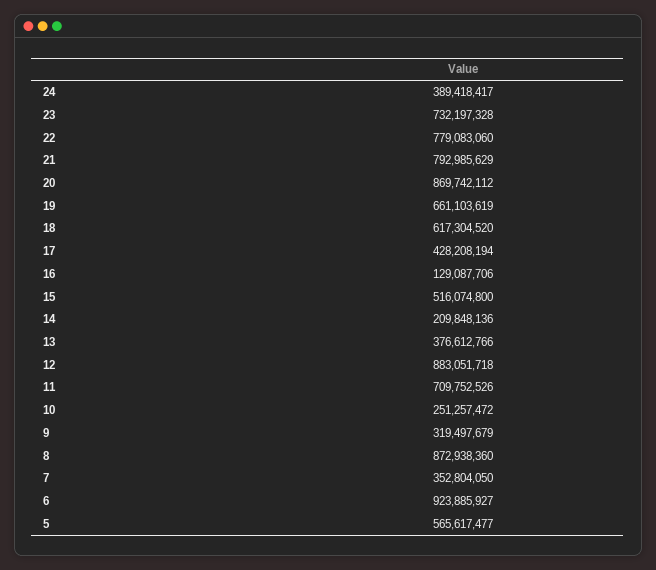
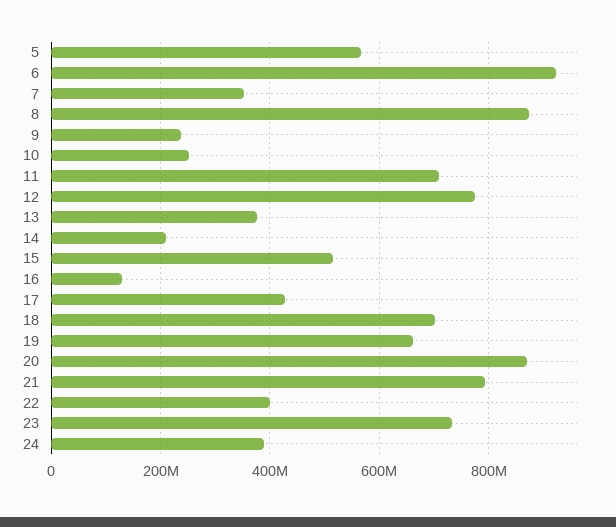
  {
    "24": 389418417,
    "23": 732197328,
-   "22": 779083060,
+   "22": 400000000,
    "21": 792985629,
    "20": 869742112,
    "19": 661103619,
-   "18": 617304520,
+   "18": 700000000,
    "17": 428208194,
    "16": 129087706,
    "15": 516074800,
    "14": 209848136,
    "13": 376612766,
-   "12": 883051718,
+   "12": 780000000,
    "11": 709752526,
    "10": 251257472,
-   "9": 319497679,
+   "9": 240000000,
    "8": 872938360,
    "7": 352804050,
    "6": 923885927,
    "5": 565617477
  }

